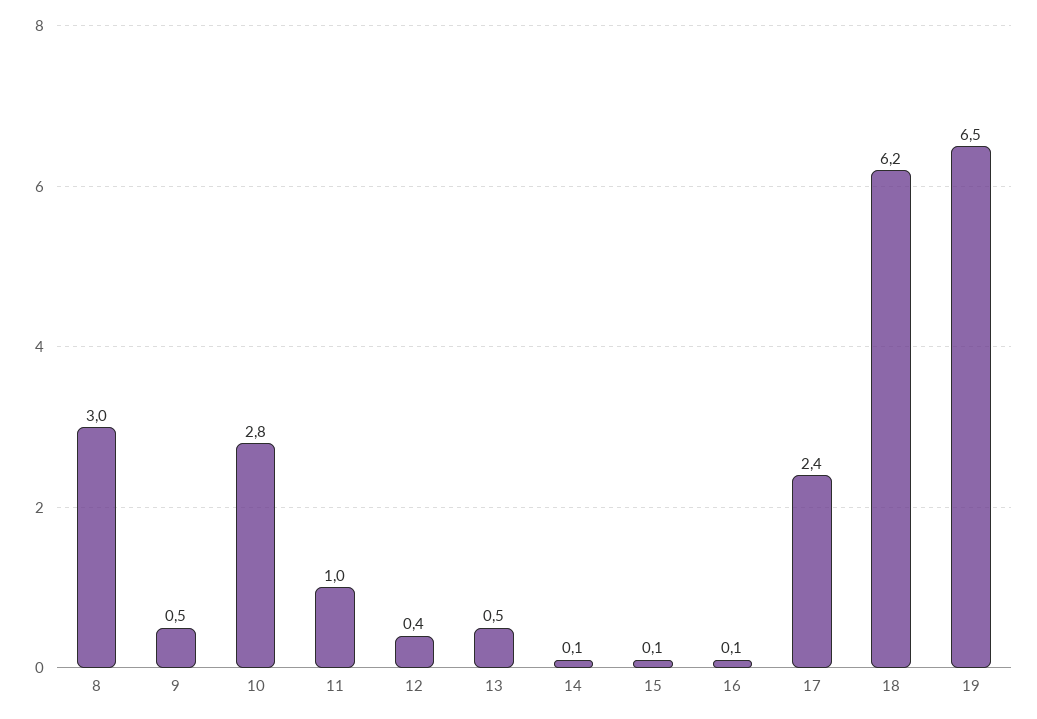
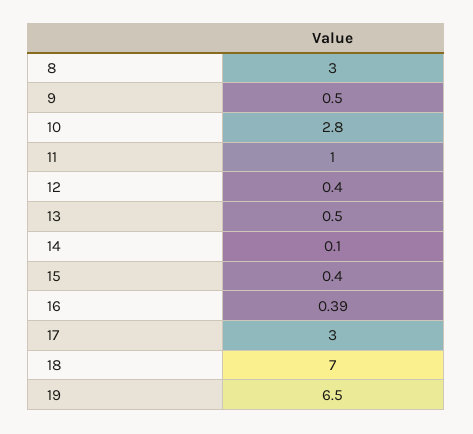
  {
    "8": 3,
    "9": 0.5,
    "10": 2.8,
    "11": 1,
    "12": 0.4,
    "13": 0.5,
    "14": 0.1,
-   "15": 0.1,
+   "15": 0.4,
-   "16": 0.1,
+   "16": 0.39,
-   "17": 2.4,
+   "17": 3,
-   "18": 6.2,
+   "18": 7,
    "19": 6.5
  }

